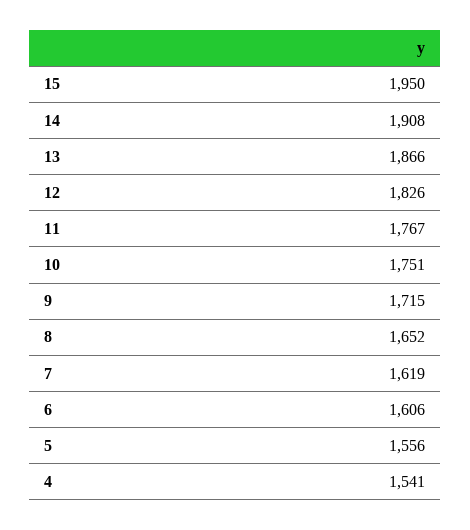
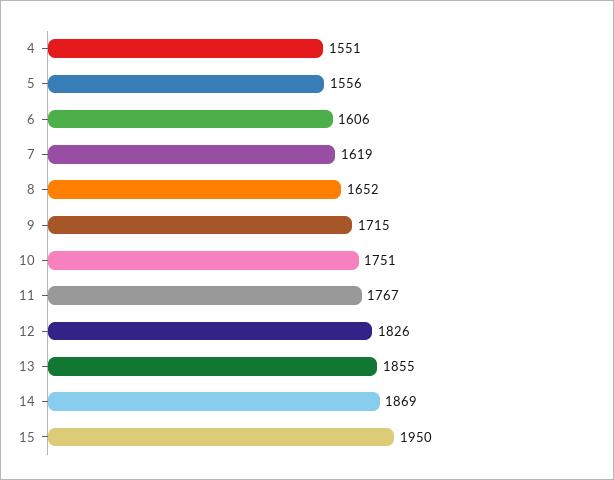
  {
    "15": 1950,
-   "14": 1908,
+   "14": 1869,
-   "13": 1866,
+   "13": 1855,
    "12": 1826,
    "11": 1767,
    "10": 1751,
    "9": 1715,
    "8": 1652,
    "7": 1619,
    "6": 1606,
    "5": 1556,
-   "4": 1541
+   "4": 1551
  }

